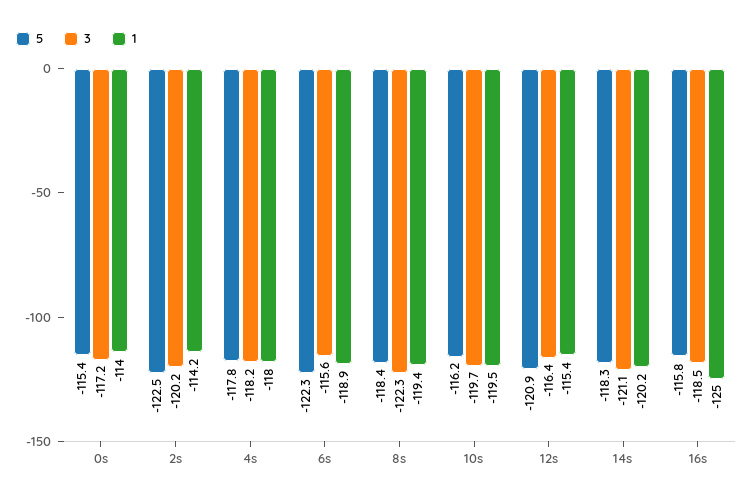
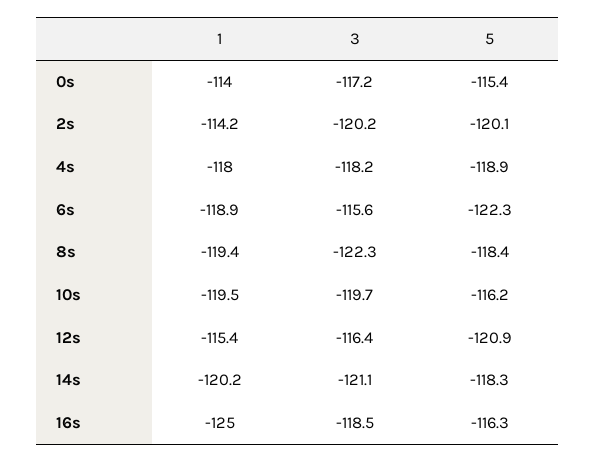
  {
    "5": {
      "0s": -115.4,
-     "2s": -122.5,
+     "2s": -120.1,
-     "4s": -117.8,
+     "4s": -118.9,
      "6s": -122.3,
      "8s": -118.4,
      "10s": -116.2,
      "12s": -120.9,
      "14s": -118.3,
-     "16s": -115.8
+     "16s": -116.3
    },
    "3": {
      "0s": -117.2,
      "2s": -120.2,
      "4s": -118.2,
      "6s": -115.6,
      "8s": -122.3,
      "10s": -119.7,
      "12s": -116.4,
      "14s": -121.1,
      "16s": -118.5
    },
    "1": {
      "0s": -114,
      "2s": -114.2,
      "4s": -118,
      "6s": -118.9,
      "8s": -119.4,
      "10s": -119.5,
      "12s": -115.4,
      "14s": -120.2,
      "16s": -125
    }
  }

